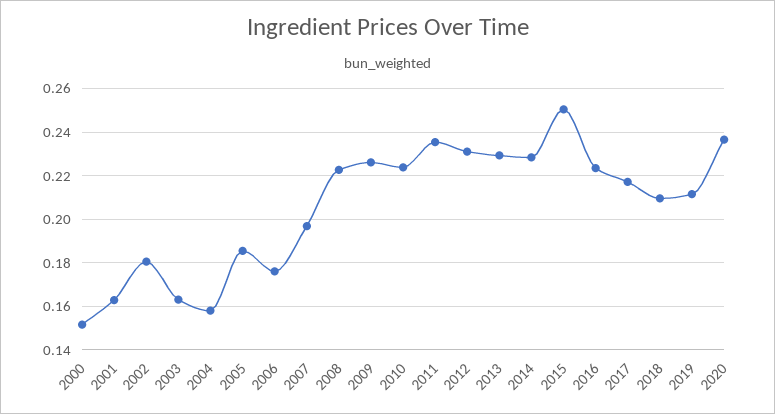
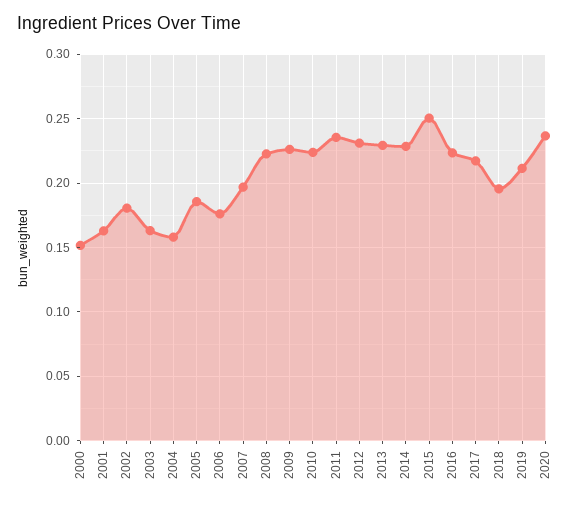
  {
    "2000": 0.15,
    "2001": 0.165,
    "2002": 0.18,
    "2003": 0.165,
    "2004": 0.16,
    "2005": 0.185,
    "2006": 0.175,
    "2007": 0.195,
    "2008": 0.225,
    "2009": 0.225,
    "2010": 0.225,
    "2011": 0.235,
    "2012": 0.23,
    "2013": 0.23,
    "2014": 0.23,
    "2015": 0.25,
    "2016": 0.225,
    "2017": 0.215,
-   "2018": 0.21,
+   "2018": 0.195,
    "2019": 0.21,
    "2020": 0.235
  }

